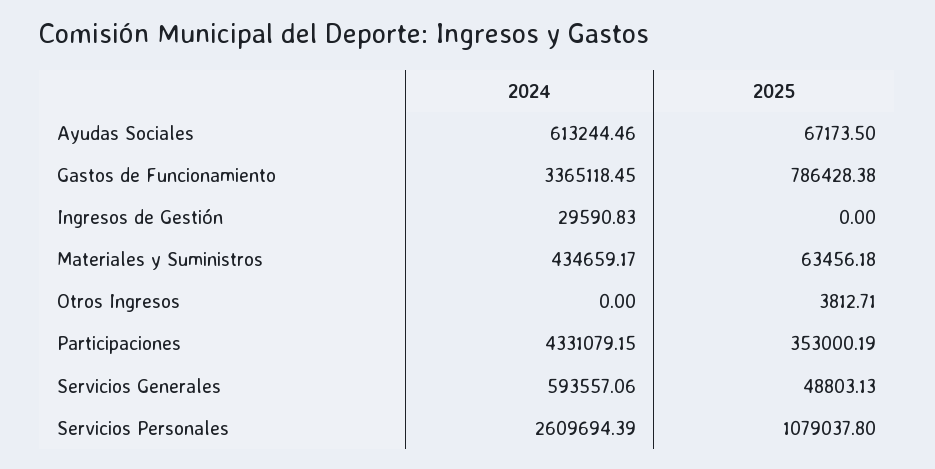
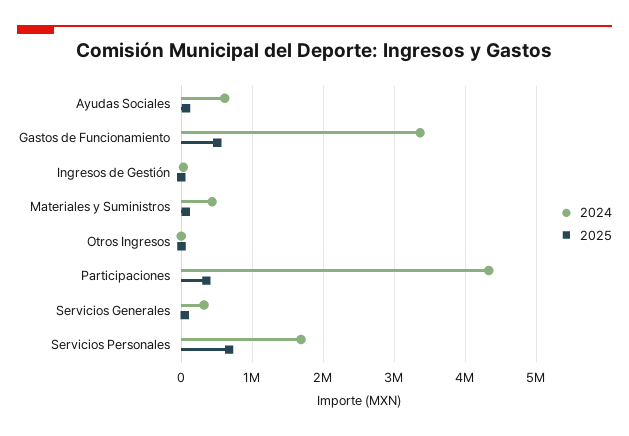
  {
    "2024": {
      "Ayudas Sociales": 613244.46,
      "Gastos de Funcionamiento": 3365118.45,
      "Ingresos de Gestión": 29590.83,
      "Materiales y Suministros": 434659.17,
      "Otros Ingresos": 0,
      "Participaciones": 4331079.15,
-     "Servicios Generales": 593557.06,
+     "Servicios Generales": 300000,
-     "Servicios Personales": 2609694.39
+     "Servicios Personales": 1700000
    },
    "2025": {
      "Ayudas Sociales": 67173.5,
-     "Gastos de Funcionamiento": 786428.38,
+     "Gastos de Funcionamiento": 500000,
      "Ingresos de Gestión": 0,
      "Materiales y Suministros": 63456.18,
      "Otros Ingresos": 3812.71,
      "Participaciones": 353000.19,
      "Servicios Generales": 48803.13,
-     "Servicios Personales": 1079037.8
+     "Servicios Personales": 700000
    }
  }

